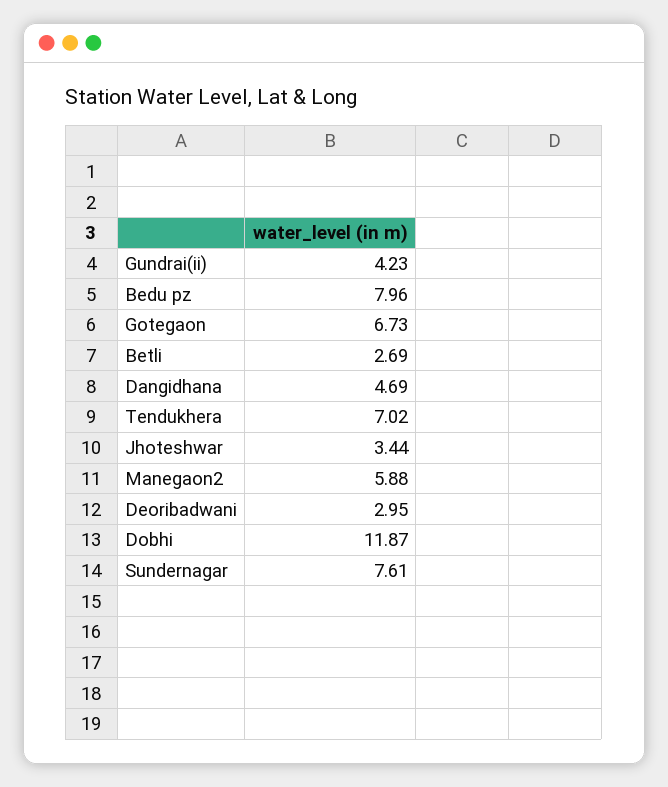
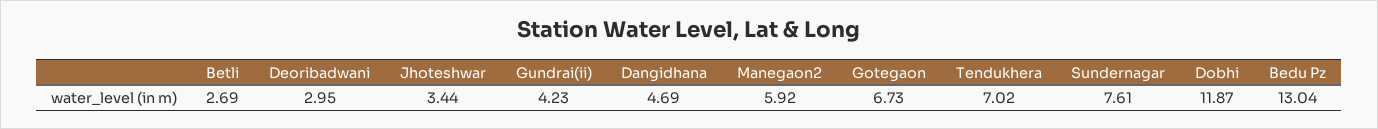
  {
    "Gundrai(ii)": 4.23,
-   "Bedu pz": 7.96,
+   "Bedu pz": 13.04,
    "Gotegaon": 6.73,
    "Betli": 2.69,
    "Dangidhana": 4.69,
    "Tendukhera": 7.02,
    "Jhoteshwar": 3.44,
-   "Manegaon2": 5.88,
+   "Manegaon2": 5.92,
    "Deoribadwani": 2.95,
    "Dobhi": 11.87,
    "Sundernagar": 7.61
  }

